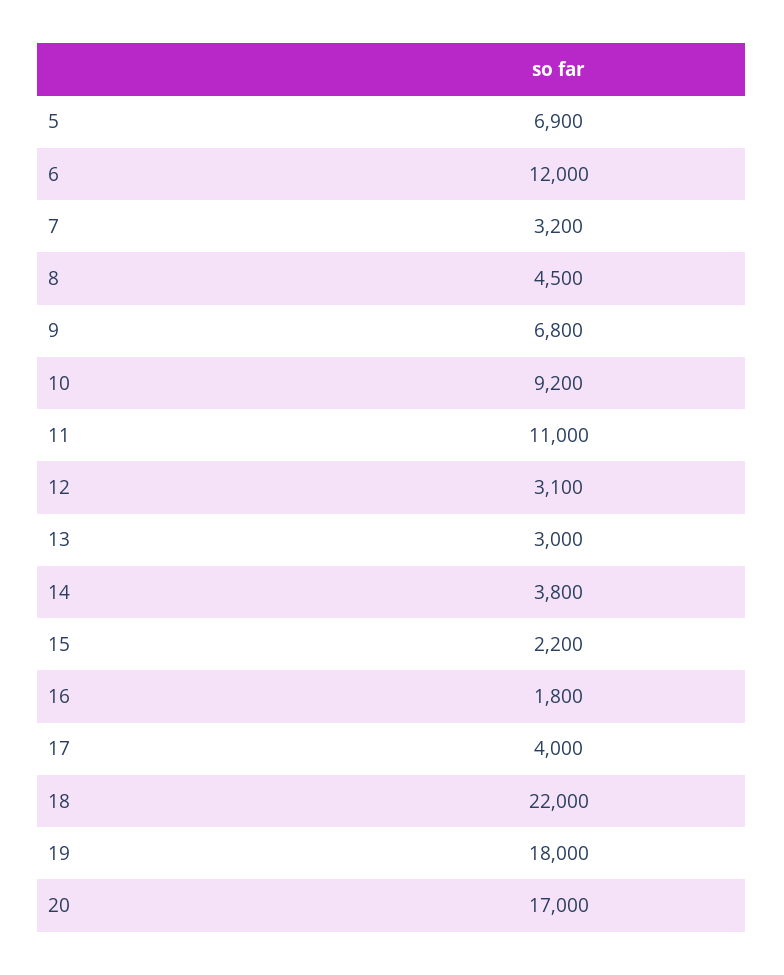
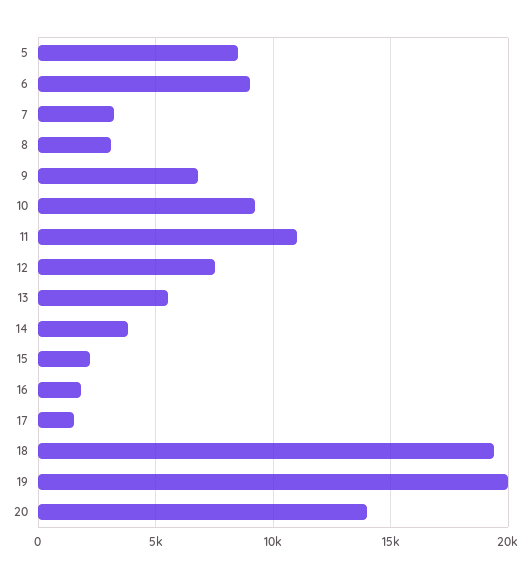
  {
-   "5": 6900,
+   "5": 8500,
-   "6": 12000,
+   "6": 9000,
    "7": 3200,
-   "8": 4500,
+   "8": 3000,
    "9": 6800,
    "10": 9200,
    "11": 11000,
-   "12": 3100,
+   "12": 7500,
-   "13": 3000,
+   "13": 5500,
    "14": 3800,
    "15": 2200,
    "16": 1800,
-   "17": 4000,
+   "17": 1500,
-   "18": 22000,
+   "18": 19500,
-   "19": 18000,
+   "19": 20000,
-   "20": 17000
+   "20": 14000
  }

